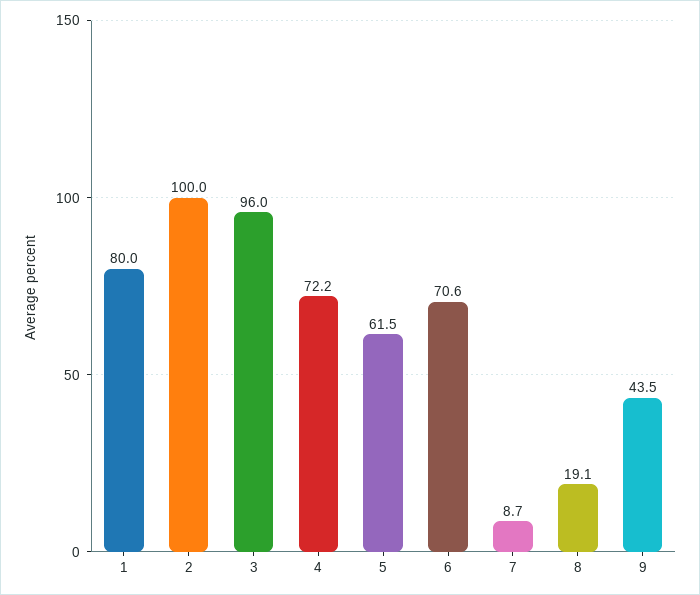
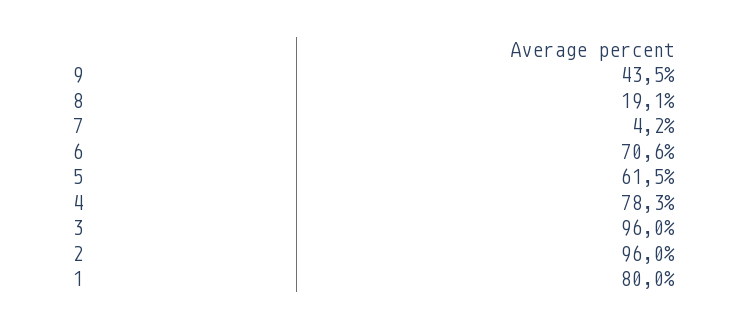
  {
    "1": 80,
-   "2": 100,
+   "2": 96,
    "3": 96,
-   "4": 72.2,
+   "4": 78.3,
    "5": 61.5,
    "6": 70.6,
-   "7": 8.7,
+   "7": 4.2,
    "8": 19.1,
    "9": 43.5
  }

